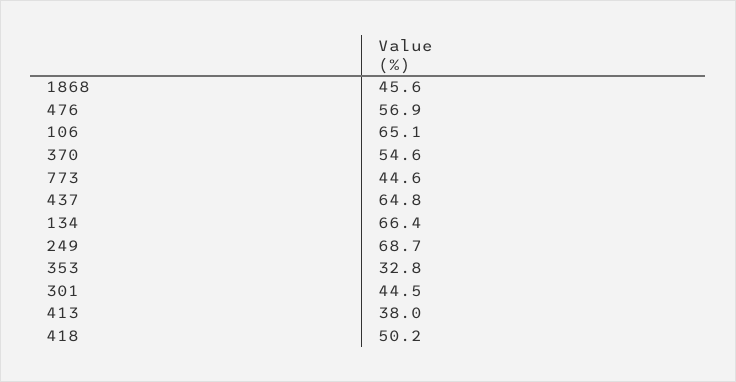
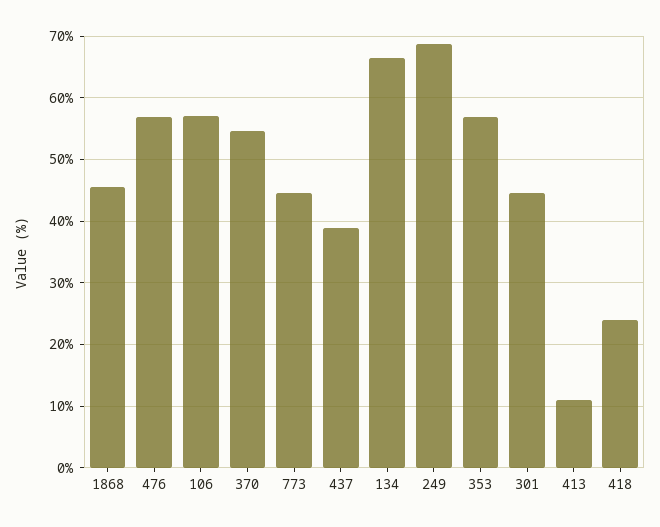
  {
    "1868": 45.6,
    "476": 56.9,
-   "106": 65.1,
+   "106": 57,
    "370": 54.6,
    "773": 44.6,
-   "437": 64.8,
+   "437": 39,
    "134": 66.4,
    "249": 68.7,
-   "353": 32.8,
+   "353": 57,
    "301": 44.5,
-   "413": 38,
+   "413": 11,
-   "418": 50.2
+   "418": 24
  }

